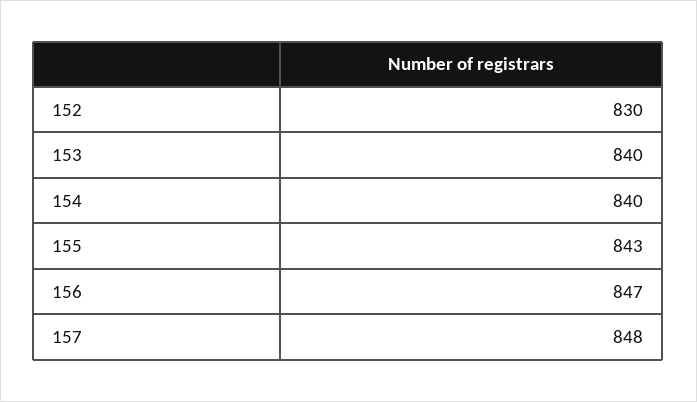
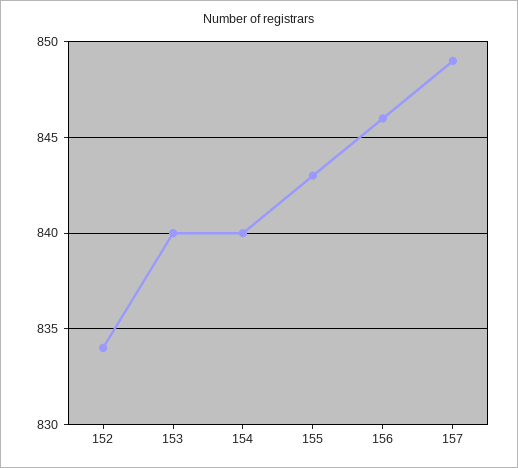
  {
-   "152": 830,
+   "152": 834,
    "153": 840,
    "154": 840,
    "155": 843,
-   "156": 847,
+   "156": 846,
-   "157": 848
+   "157": 849
  }

